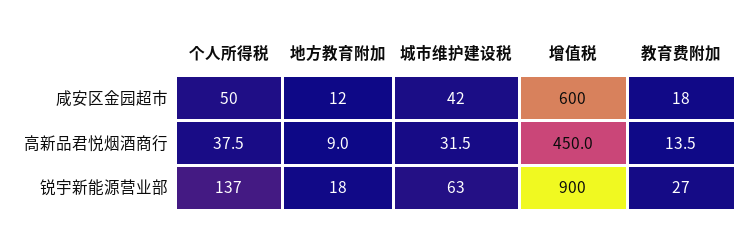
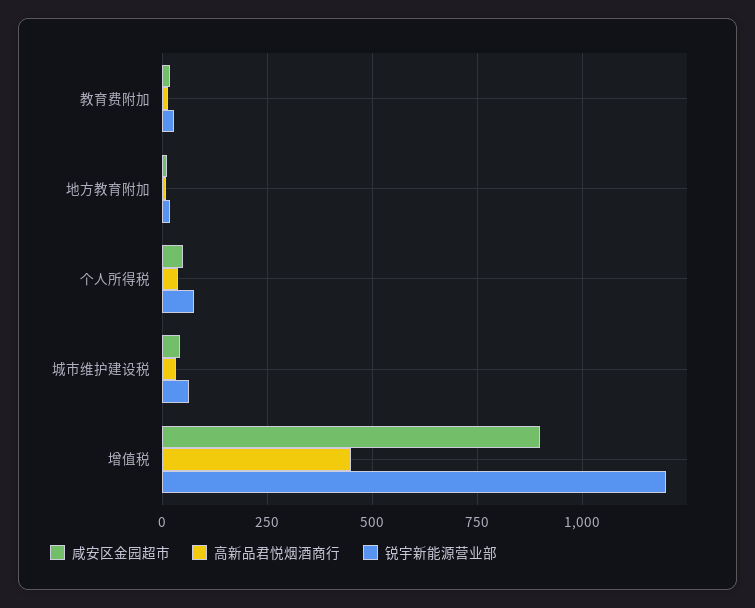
  {
    "咸安区金园超市": {
      "个人所得税": 50,
      "地方教育附加": 12,
      "城市维护建设税": 42,
-     "增值税": 600,
+     "增值税": 900,
      "教育费附加": 18
    },
    "高新品君悦烟酒商行": {
      "个人所得税": 37.5,
      "地方教育附加": 9,
      "城市维护建设税": 31.5,
      "增值税": 450,
      "教育费附加": 13.5
    },
    "锐宇新能源营业部": {
-     "个人所得税": 137,
+     "个人所得税": 75,
      "地方教育附加": 18,
      "城市维护建设税": 63,
-     "增值税": 900,
+     "增值税": 1200,
      "教育费附加": 27
    }
  }

